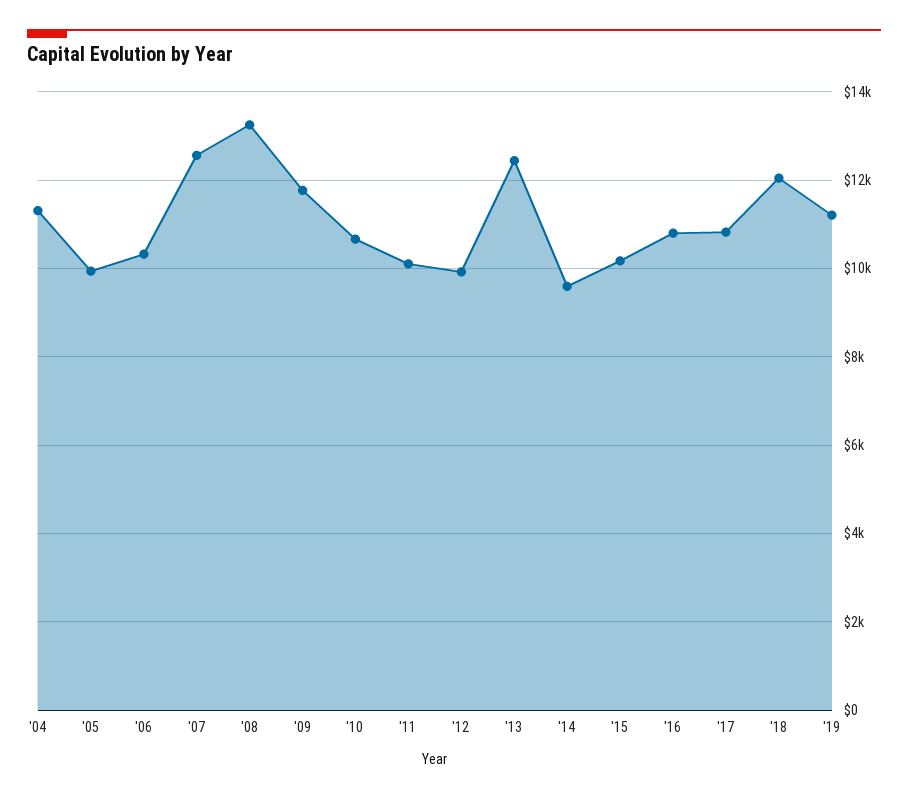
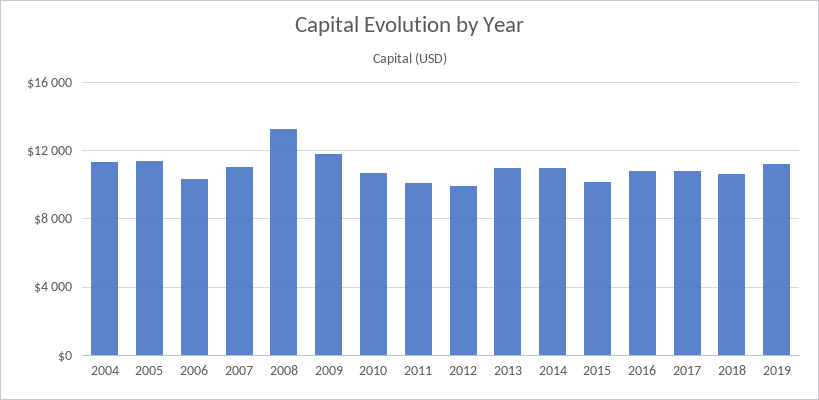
  {
    "'04": 11400,
-   "'05": 10000,
+   "'05": 11500,
    "'06": 10400,
-   "'07": 12600,
+   "'07": 11000,
    "'08": 13200,
    "'09": 11800,
    "'10": 10600,
    "'11": 10200,
    "'12": 10000,
-   "'13": 12400,
+   "'13": 11000,
-   "'14": 9600,
+   "'14": 11000,
    "'15": 10200,
    "'16": 10800,
    "'17": 10800,
-   "'18": 12000,
+   "'18": 10500,
    "'19": 11200
  }

